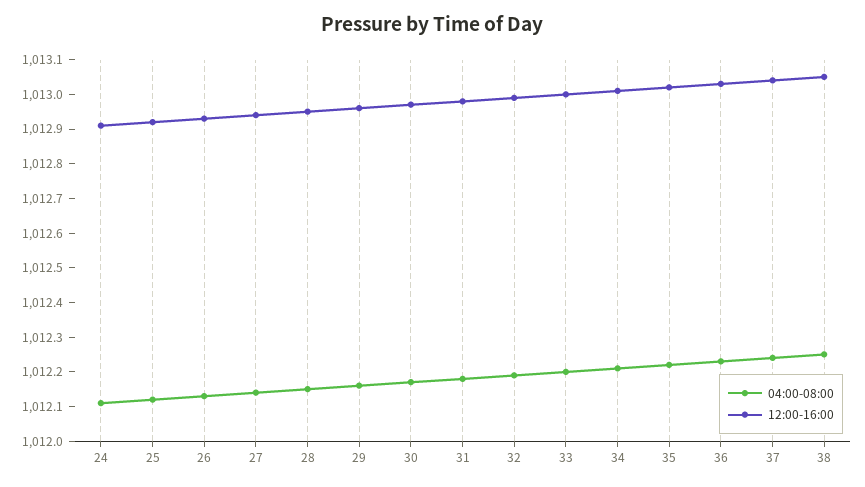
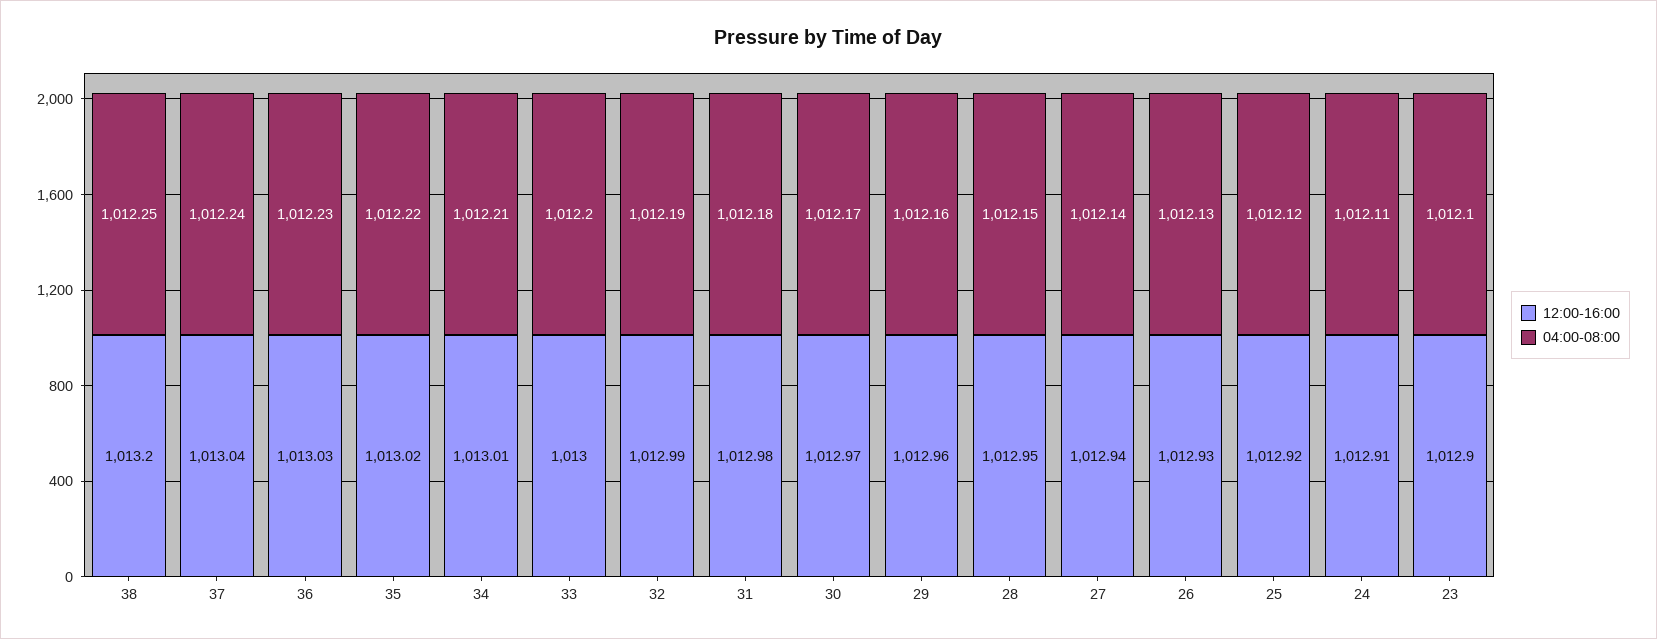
  {
    "04:00-08:00": {
      "24": 1012.11,
      "25": 1012.12,
      "26": 1012.13,
      "27": 1012.14,
      "28": 1012.15,
      "29": 1012.16,
      "30": 1012.17,
      "31": 1012.18,
      "32": 1012.19,
      "33": 1012.2,
      "34": 1012.21,
      "35": 1012.22,
      "36": 1012.23,
      "37": 1012.24,
-     "38": 1012.25
+     "38": 1012.25,
+     "23": 1012.1
    },
    "12:00-16:00": {
      "24": 1012.91,
      "25": 1012.92,
      "26": 1012.93,
      "27": 1012.94,
      "28": 1012.95,
      "29": 1012.96,
      "30": 1012.97,
      "31": 1012.98,
      "32": 1012.99,
      "33": 1013,
      "34": 1013.01,
      "35": 1013.02,
      "36": 1013.03,
      "37": 1013.04,
-     "38": 1013.05
+     "38": 1013.2,
+     "23": 1012.9
    }
  }

